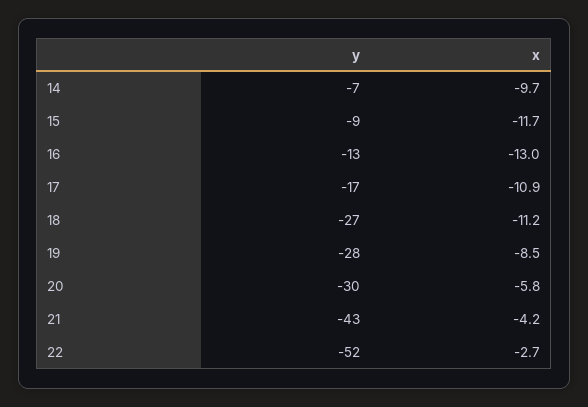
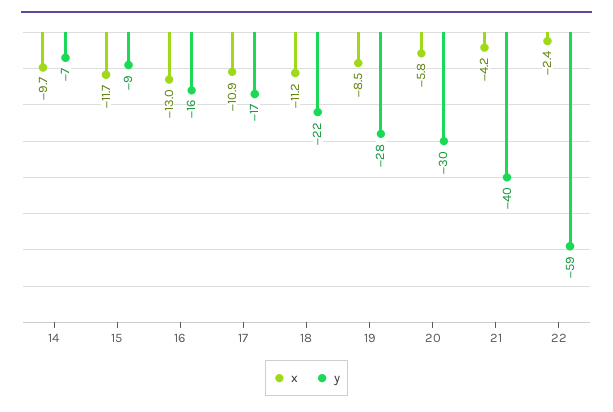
  {
    "y": {
      "14": -7,
      "15": -9,
-     "16": -13,
+     "16": -16,
      "17": -17,
-     "18": -27,
+     "18": -22,
      "19": -28,
      "20": -30,
-     "21": -43,
+     "21": -40,
-     "22": -52
+     "22": -59
    },
    "x": {
      "14": -9.7,
      "15": -11.7,
      "16": -13,
      "17": -10.9,
      "18": -11.2,
      "19": -8.5,
      "20": -5.8,
      "21": -4.2,
-     "22": -2.7
+     "22": -2.4
    }
  }

